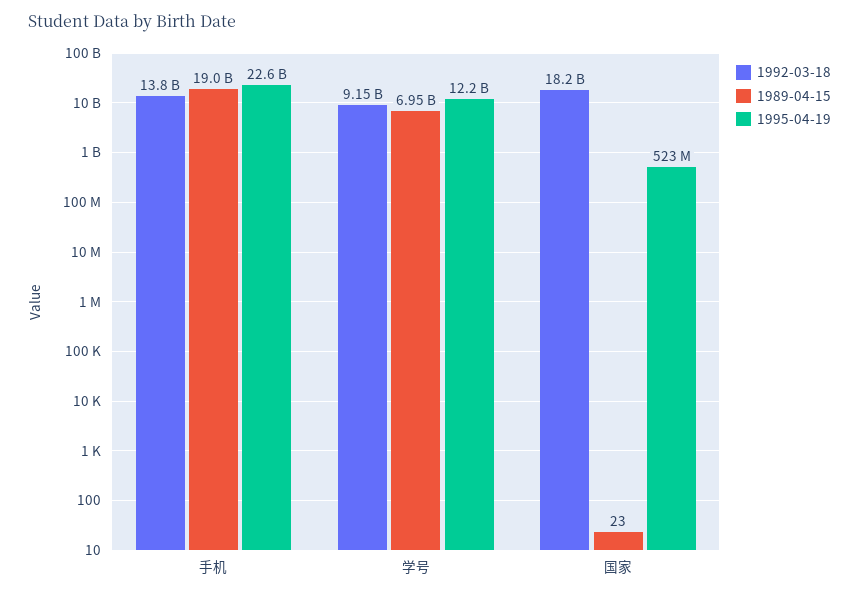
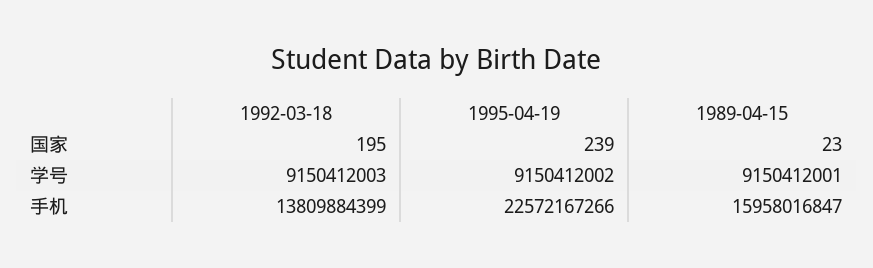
  {
    "1992-03-18": {
      "手机": 13809884399,
      "学号": 9150412003,
-     "国家": 18200000000
+     "国家": 195
    },
    "1989-04-15": {
-     "手机": 19000000000,
+     "手机": 15958016847,
-     "学号": 6950000000,
+     "学号": 9150412001,
      "国家": 23
    },
    "1995-04-19": {
      "手机": 22572167266,
-     "学号": 12200000000,
+     "学号": 9150412002,
-     "国家": 523000000
+     "国家": 239
    }
  }

